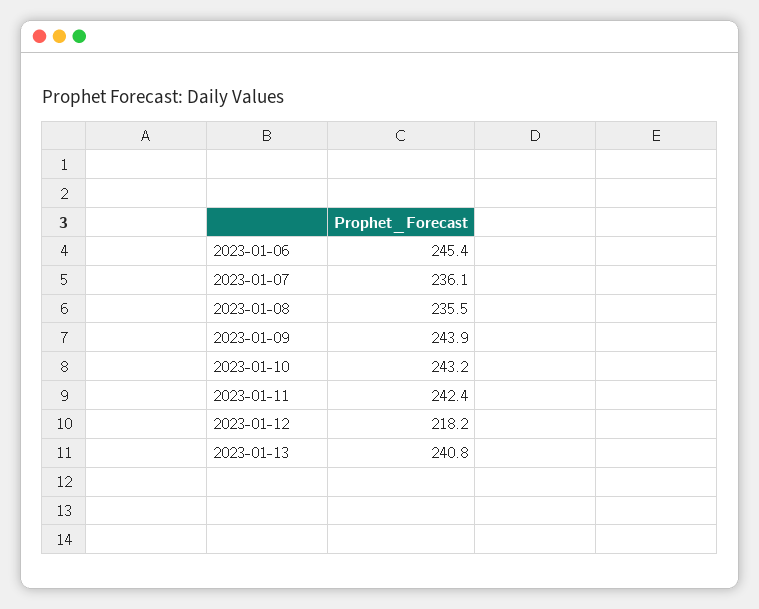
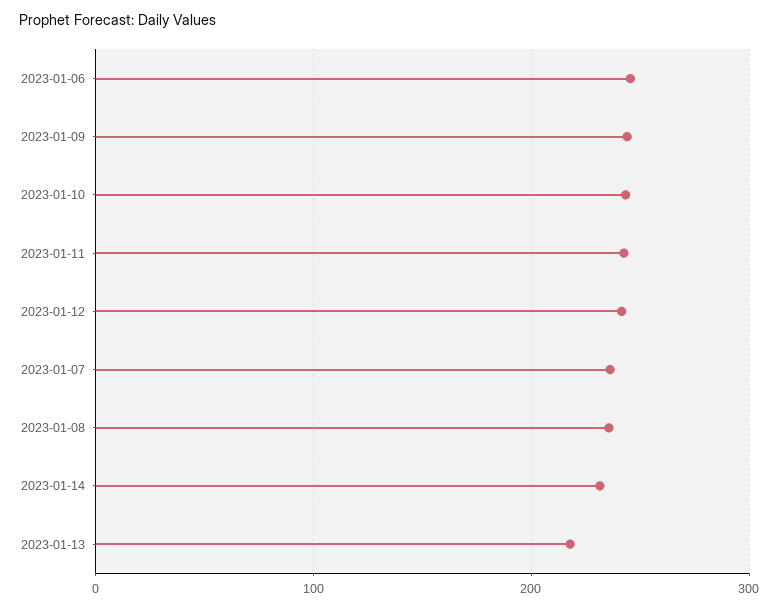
  {
    "2023-01-06": 245.4,
    "2023-01-07": 236.1,
    "2023-01-08": 235.5,
    "2023-01-09": 243.9,
    "2023-01-10": 243.2,
    "2023-01-11": 242.4,
-   "2023-01-12": 218.2,
+   "2023-01-12": 240,
-   "2023-01-13": 240.8
+   "2023-01-13": 220,
+   "2023-01-14": 230
  }

